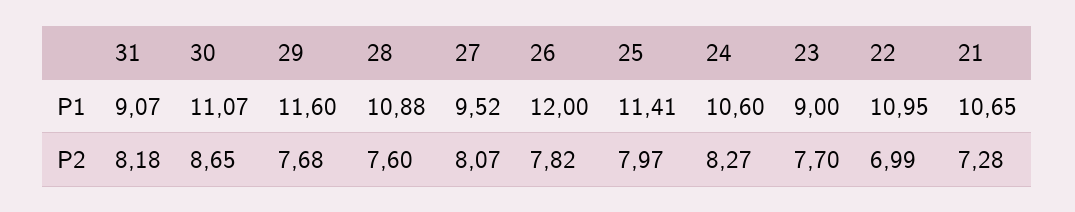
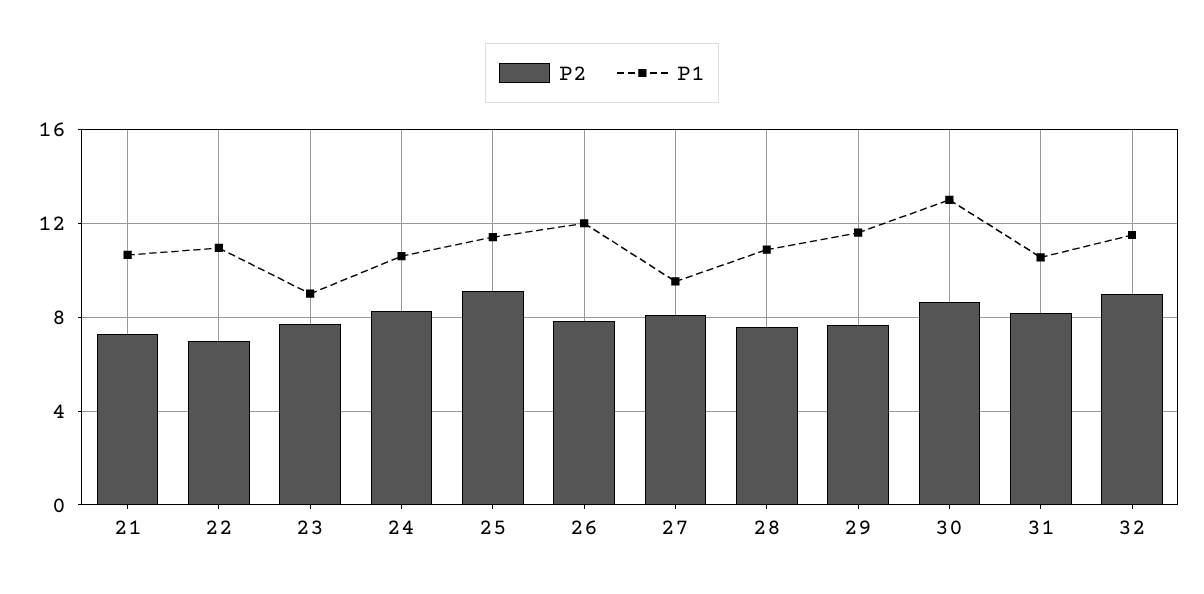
  {
    "P1": {
-     "31": 9.07,
+     "31": 10.5,
-     "30": 11.07,
+     "30": 13,
      "29": 11.6,
      "28": 10.88,
      "27": 9.52,
      "26": 12,
      "25": 11.41,
      "24": 10.6,
      "23": 9,
      "22": 10.95,
-     "21": 10.65
+     "21": 10.65,
+     "32": 11.5
    },
    "P2": {
      "31": 8.18,
      "30": 8.65,
      "29": 7.68,
      "28": 7.6,
      "27": 8.07,
      "26": 7.82,
-     "25": 7.97,
+     "25": 9,
      "24": 8.27,
      "23": 7.7,
      "22": 6.99,
-     "21": 7.28
+     "21": 7.28,
+     "32": 9
    }
  }

